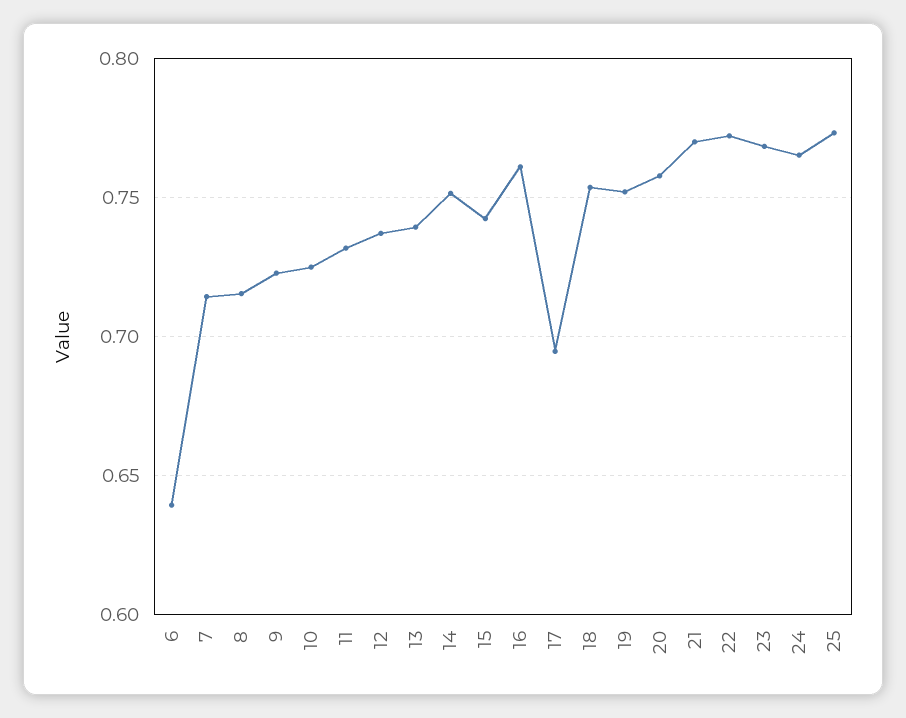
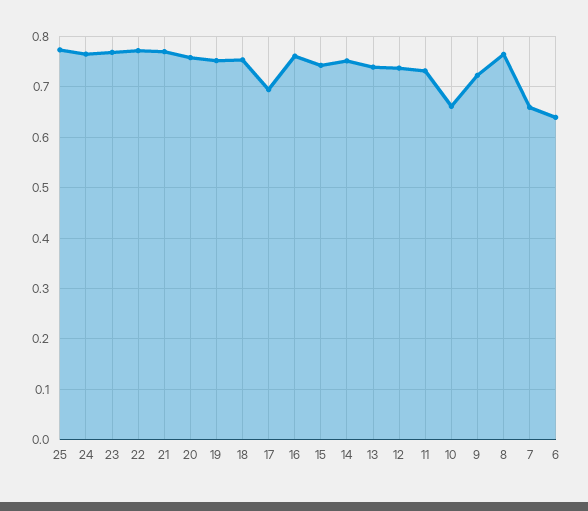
  {
    "6": 0.64,
-   "7": 0.715,
+   "7": 0.66,
-   "8": 0.715,
+   "8": 0.76,
    "9": 0.725,
-   "10": 0.725,
+   "10": 0.66,
    "11": 0.73,
    "12": 0.735,
    "13": 0.74,
    "14": 0.75,
    "15": 0.74,
    "16": 0.76,
    "17": 0.695,
    "18": 0.755,
    "19": 0.75,
    "20": 0.76,
    "21": 0.77,
    "22": 0.77,
    "23": 0.77,
    "24": 0.765,
    "25": 0.775
  }

